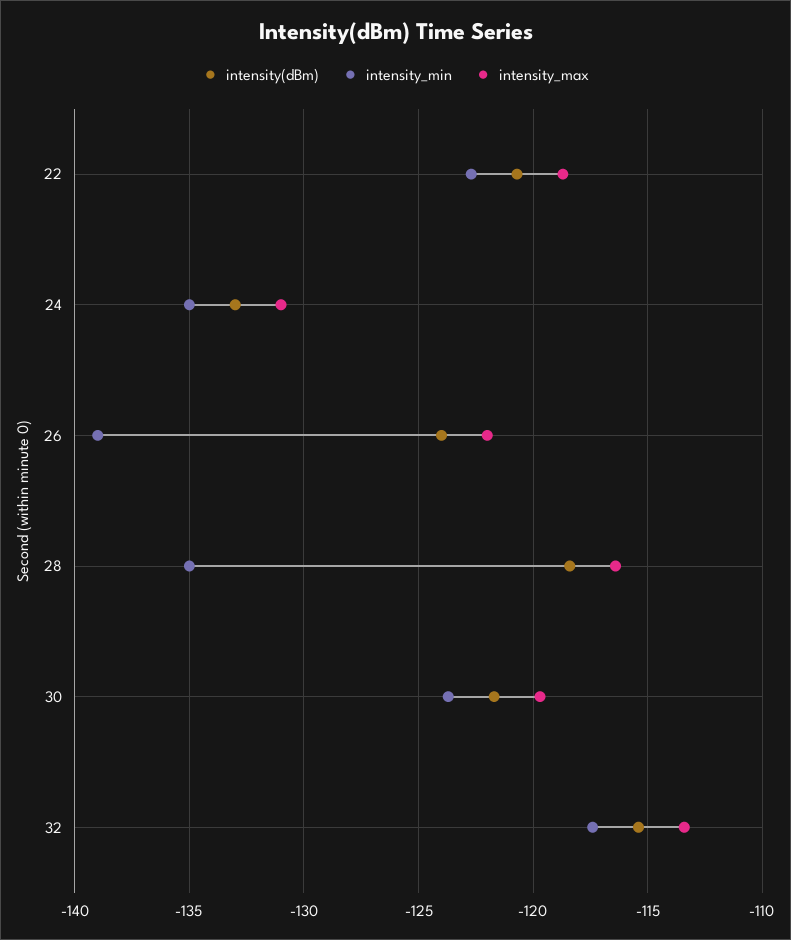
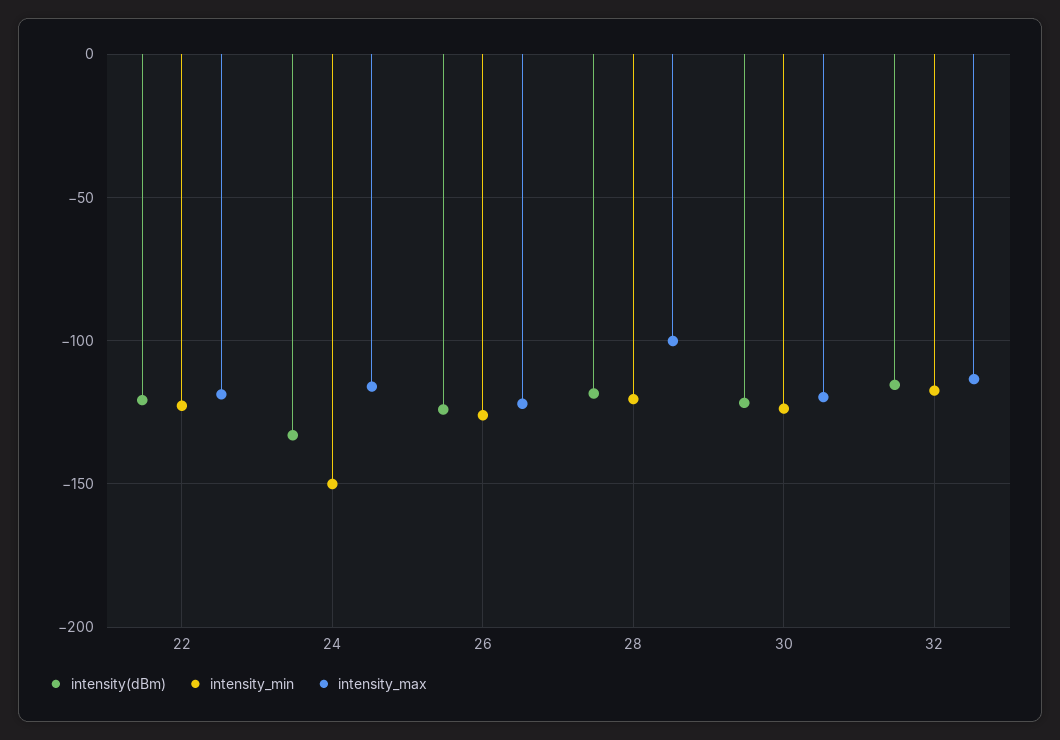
  {
    "intensity(dBm)": {
      "22": -120.5,
      "24": -133,
      "26": -124,
      "28": -118.5,
      "30": -121.5,
      "32": -115.5
    },
    "intensity_min": {
      "22": -122.5,
-     "24": -135,
+     "24": -150,
-     "26": -139,
+     "26": -125,
-     "28": -135,
+     "28": -120,
      "30": -123.5,
      "32": -117.5
    },
    "intensity_max": {
      "22": -118.5,
-     "24": -131,
+     "24": -115,
      "26": -122,
-     "28": -116.5,
+     "28": -100,
      "30": -119.5,
      "32": -113.5
    }
  }

